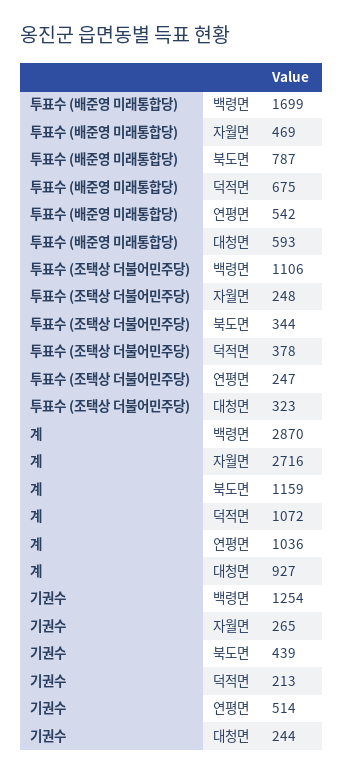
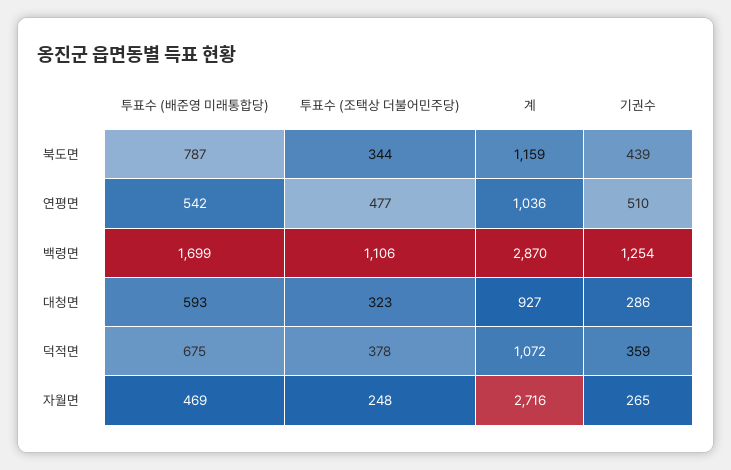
  {
    "투표수 (배준영 미래통합당)": {
      "백령면": 1699,
      "자월면": 469,
      "북도면": 787,
      "덕적면": 675,
      "연평면": 542,
      "대청면": 593
    },
    "투표수 (조택상 더불어민주당)": {
      "백령면": 1106,
      "자월면": 248,
      "북도면": 344,
      "덕적면": 378,
-     "연평면": 247,
+     "연평면": 477,
      "대청면": 323
    },
    "계": {
      "백령면": 2870,
      "자월면": 2716,
      "북도면": 1159,
      "덕적면": 1072,
      "연평면": 1036,
      "대청면": 927
    },
    "기권수": {
      "백령면": 1254,
      "자월면": 265,
      "북도면": 439,
-     "덕적면": 213,
+     "덕적면": 359,
-     "연평면": 514,
+     "연평면": 510,
-     "대청면": 244
+     "대청면": 286
    }
  }

